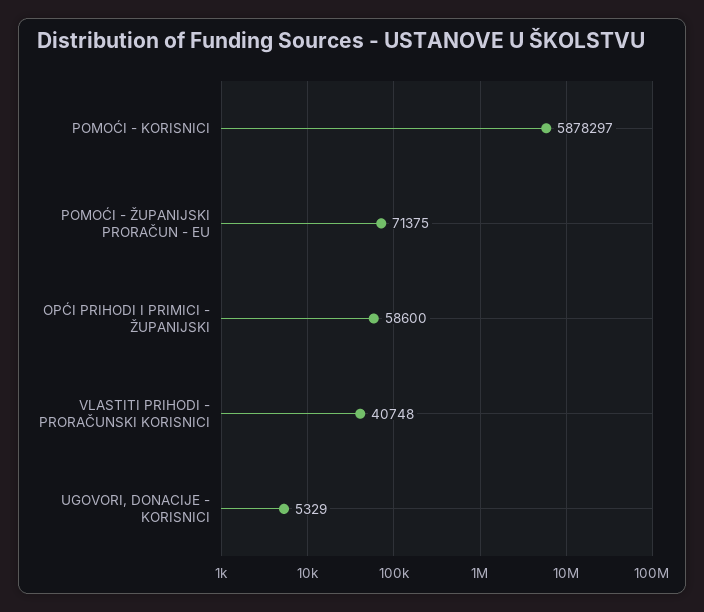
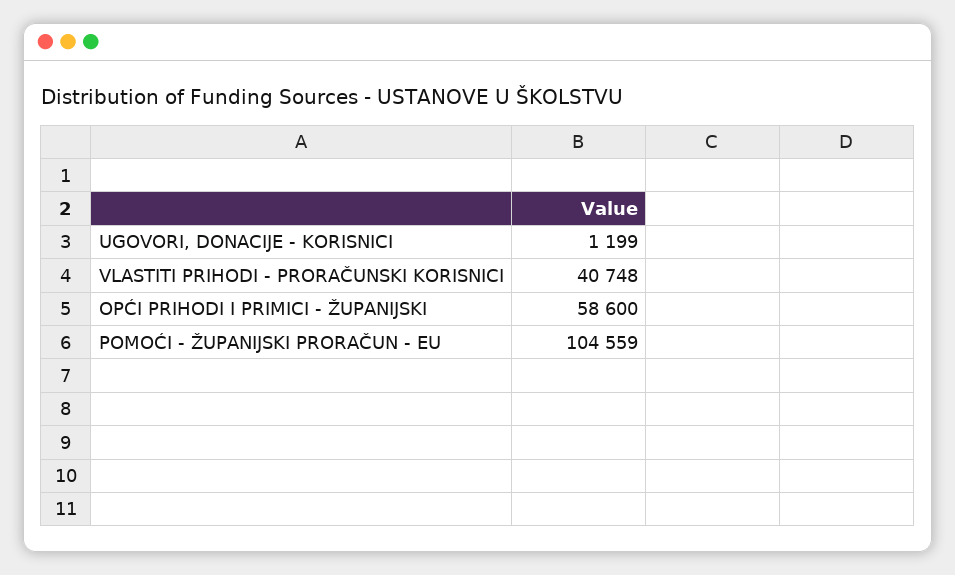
  {
-   "POMOĆI - KORISNICI": 5878297,
-   "POMOĆI - ŽUPANIJSKI PRORAČUN - EU": 71375,
+   "POMOĆI - ŽUPANIJSKI PRORAČUN - EU": 104559,
    "OPĆI PRIHODI I PRIMICI - ŽUPANIJSKI": 58600,
    "VLASTITI PRIHODI - PRORAČUNSKI KORISNICI": 40748,
-   "UGOVORI, DONACIJE - KORISNICI": 5329
+   "UGOVORI, DONACIJE - KORISNICI": 1199
  }

